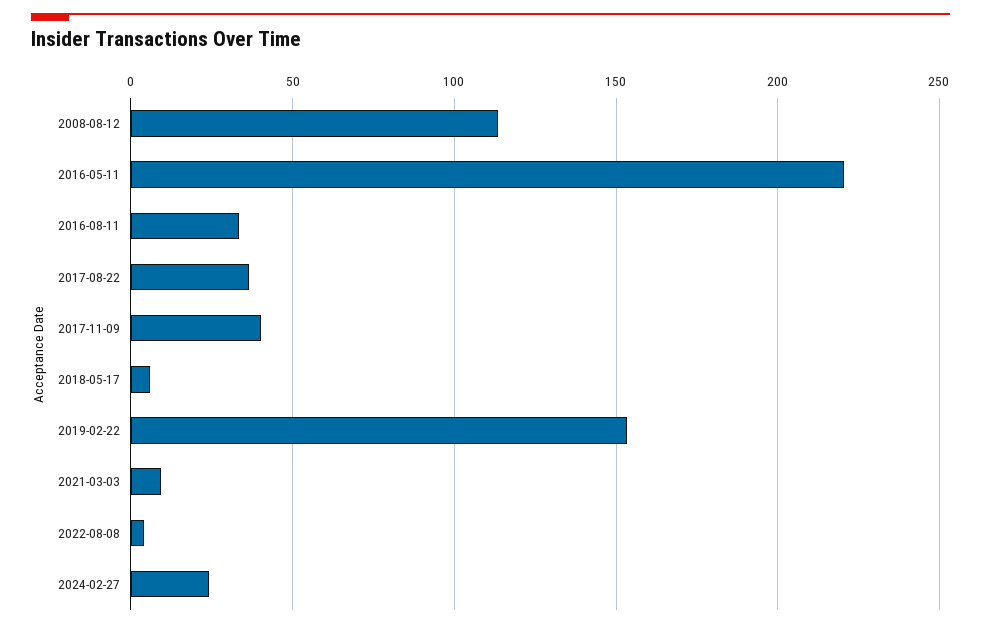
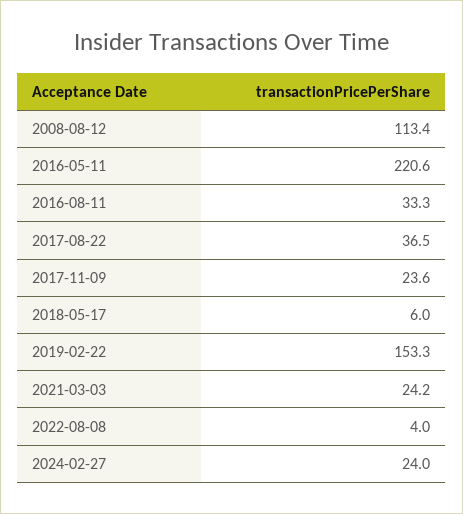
  {
    "2008-08-12": 113.4,
    "2016-05-11": 220.6,
    "2016-08-11": 33.3,
    "2017-08-22": 36.5,
-   "2017-11-09": 40,
+   "2017-11-09": 23.6,
    "2018-05-17": 6,
    "2019-02-22": 153.3,
-   "2021-03-03": 10,
+   "2021-03-03": 24.2,
    "2022-08-08": 4,
    "2024-02-27": 24
  }

